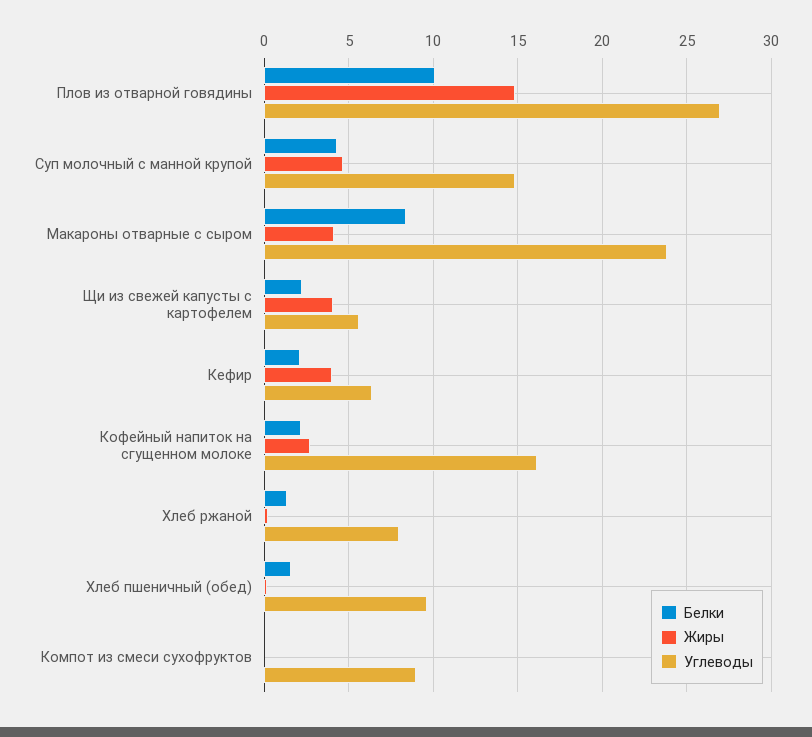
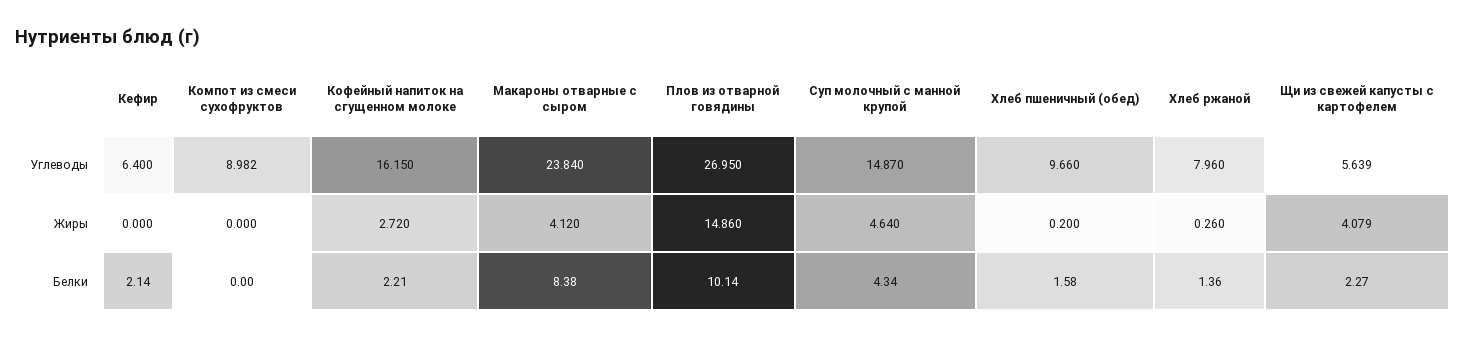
  {
    "Белки": {
      "Плов из отварной говядины": 10.14,
      "Суп молочный с манной крупой": 4.34,
      "Макароны отварные с сыром": 8.38,
      "Щи из свежей капусты с картофелем": 2.27,
      "Кефир": 2.14,
      "Кофейный напиток на сгущенном молоке": 2.21,
      "Хлеб ржаной": 1.36,
      "Хлеб пшеничный (обед)": 1.58,
      "Компот из смеси сухофруктов": 0
    },
    "Жиры": {
      "Плов из отварной говядины": 14.86,
      "Суп молочный с манной крупой": 4.64,
      "Макароны отварные с сыром": 4.12,
      "Щи из свежей капусты с картофелем": 4.079,
-     "Кефир": 4,
+     "Кефир": 0,
      "Кофейный напиток на сгущенном молоке": 2.72,
      "Хлеб ржаной": 0.26,
      "Хлеб пшеничный (обед)": 0.2,
      "Компот из смеси сухофруктов": 0
    },
    "Углеводы": {
      "Плов из отварной говядины": 26.95,
      "Суп молочный с манной крупой": 14.87,
      "Макароны отварные с сыром": 23.84,
      "Щи из свежей капусты с картофелем": 5.639,
      "Кефир": 6.4,
      "Кофейный напиток на сгущенном молоке": 16.15,
      "Хлеб ржаной": 7.96,
      "Хлеб пшеничный (обед)": 9.66,
      "Компот из смеси сухофруктов": 8.982
    }
  }

